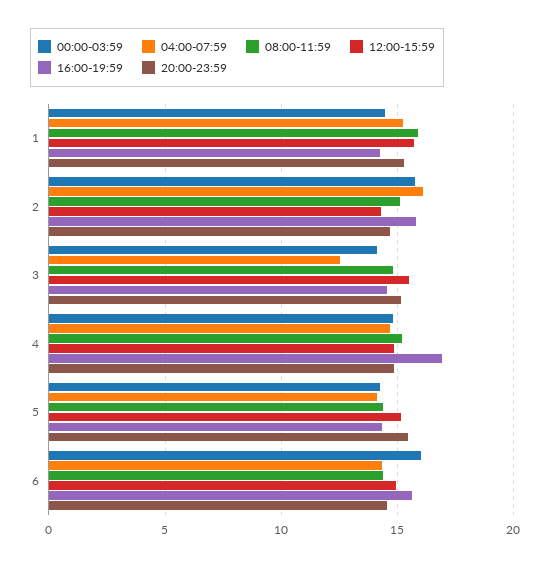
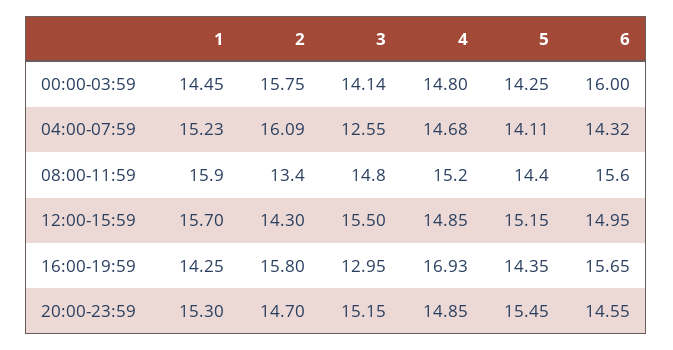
  {
    "00:00-03:59": {
      "1": 14.45,
      "2": 15.75,
      "3": 14.14,
      "4": 14.8,
      "5": 14.25,
      "6": 16
    },
    "04:00-07:59": {
      "1": 15.23,
      "2": 16.09,
      "3": 12.55,
      "4": 14.68,
      "5": 14.11,
      "6": 14.32
    },
    "08:00-11:59": {
      "1": 15.9,
-     "2": 15,
+     "2": 13.4,
      "3": 14.8,
      "4": 15.2,
      "5": 14.4,
-     "6": 14.5
+     "6": 15.6
    },
    "12:00-15:59": {
      "1": 15.7,
      "2": 14.3,
      "3": 15.5,
      "4": 14.85,
      "5": 15.15,
      "6": 14.95
    },
    "16:00-19:59": {
      "1": 14.25,
      "2": 15.8,
-     "3": 14.5,
+     "3": 12.95,
      "4": 16.93,
      "5": 14.35,
      "6": 15.65
    },
    "20:00-23:59": {
      "1": 15.3,
      "2": 14.7,
      "3": 15.15,
      "4": 14.85,
      "5": 15.45,
      "6": 14.55
    }
  }

